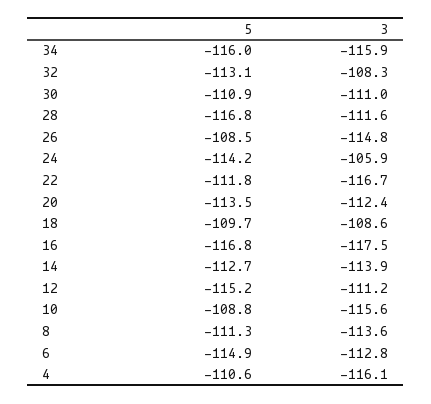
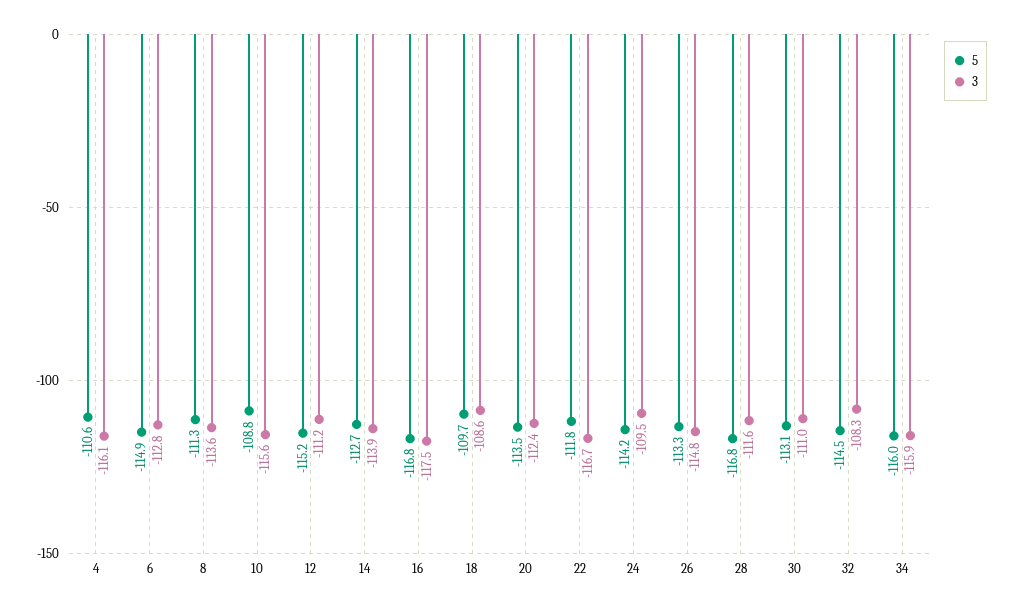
  {
    "5": {
      "34": -116,
-     "32": -113.1,
+     "32": -114.5,
-     "30": -110.9,
+     "30": -113.1,
      "28": -116.8,
-     "26": -108.5,
+     "26": -113.3,
      "24": -114.2,
      "22": -111.8,
      "20": -113.5,
      "18": -109.7,
      "16": -116.8,
      "14": -112.7,
      "12": -115.2,
      "10": -108.8,
      "8": -111.3,
      "6": -114.9,
      "4": -110.6
    },
    "3": {
      "34": -115.9,
      "32": -108.3,
      "30": -111,
      "28": -111.6,
      "26": -114.8,
-     "24": -105.9,
+     "24": -109.5,
      "22": -116.7,
      "20": -112.4,
      "18": -108.6,
      "16": -117.5,
      "14": -113.9,
      "12": -111.2,
      "10": -115.6,
      "8": -113.6,
      "6": -112.8,
      "4": -116.1
    }
  }

